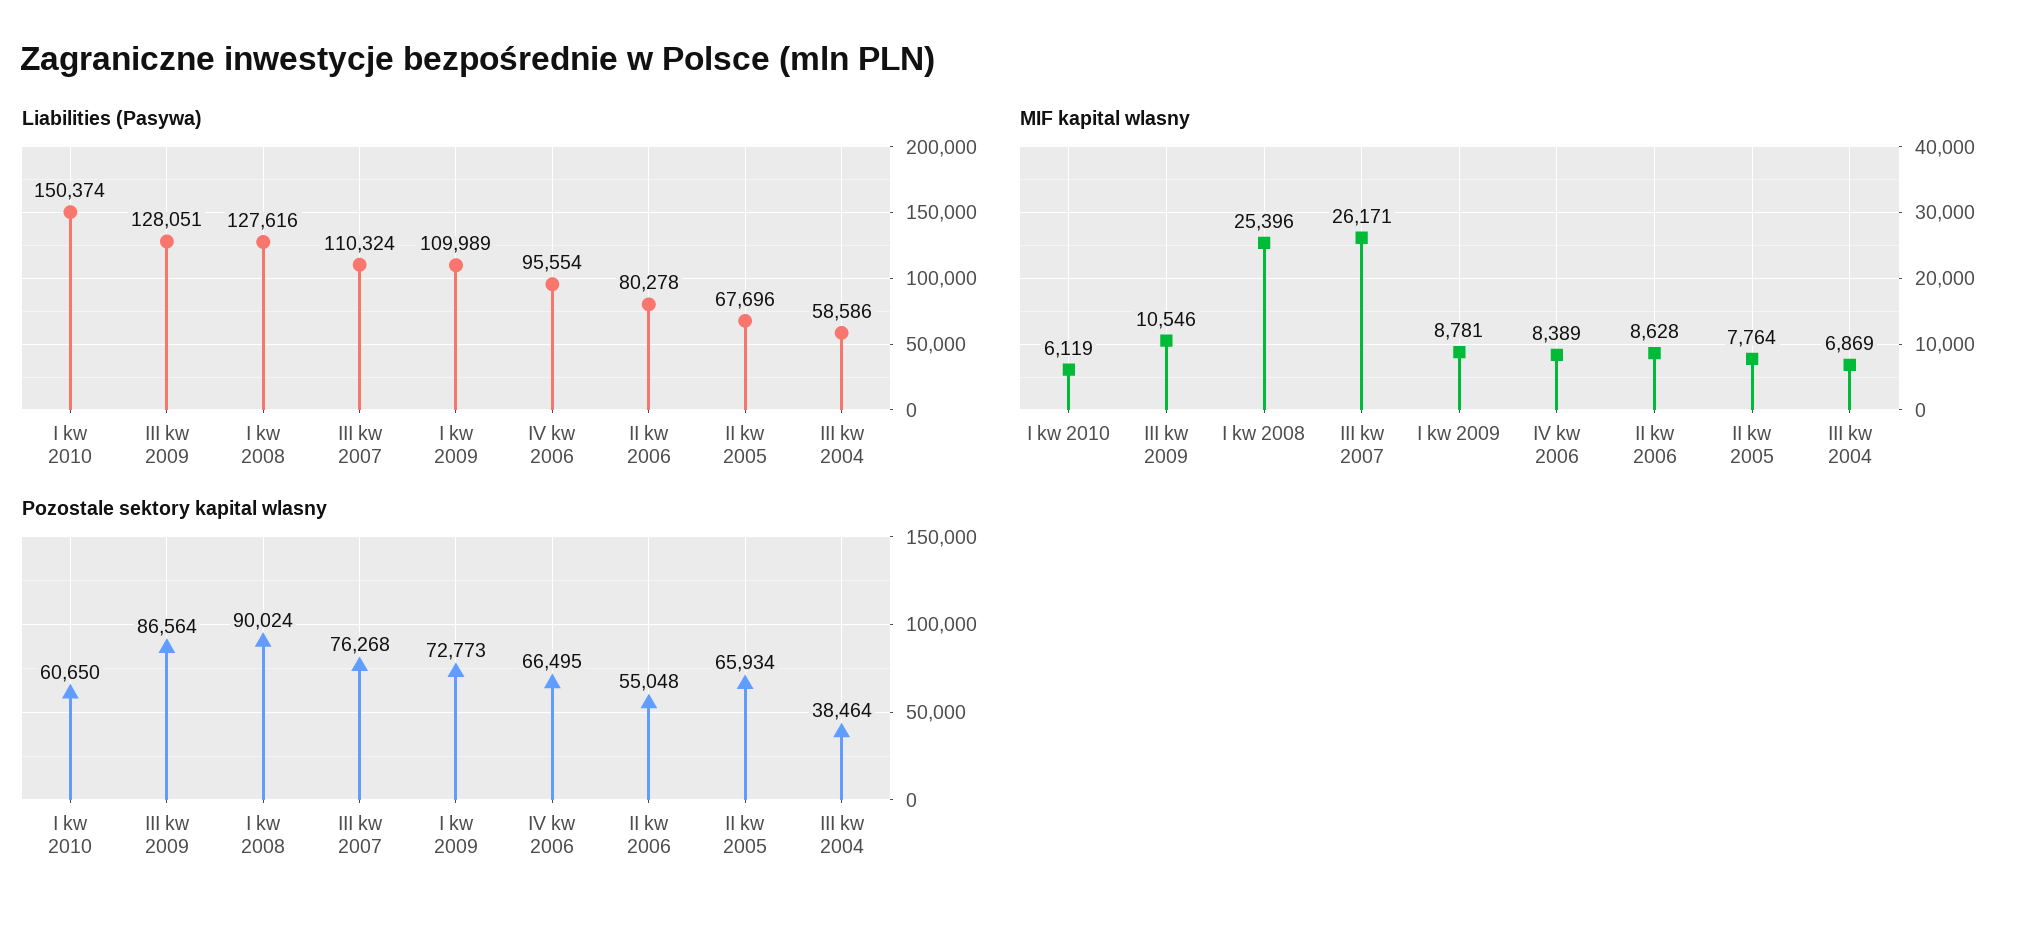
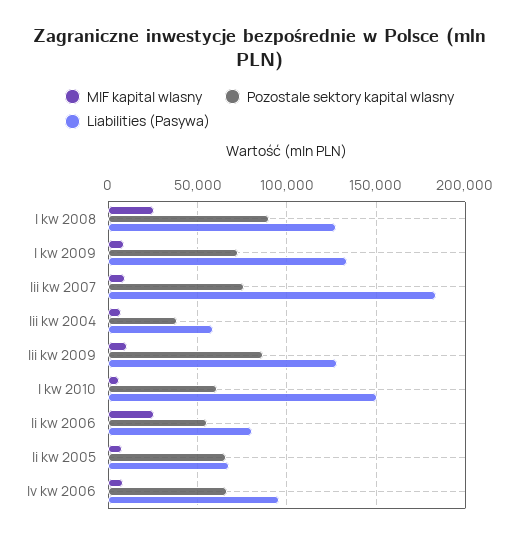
  {
    "Liabilities (Pasywa)": {
      "I kw 2010": 150374,
      "III kw 2009": 128051,
      "I kw 2008": 127616,
-     "III kw 2007": 110324,
+     "III kw 2007": 185000,
-     "I kw 2009": 109989,
+     "I kw 2009": 135000,
      "IV kw 2006": 95554,
      "II kw 2006": 80278,
      "II kw 2005": 67696,
      "III kw 2004": 58586
    },
    "MIF kapital wlasny": {
      "I kw 2010": 6119,
      "III kw 2009": 10546,
      "I kw 2008": 25396,
-     "III kw 2007": 26171,
+     "III kw 2007": 10000,
      "I kw 2009": 8781,
      "IV kw 2006": 8389,
-     "II kw 2006": 8628,
+     "II kw 2006": 25000,
      "II kw 2005": 7764,
      "III kw 2004": 6869
    },
    "Pozostale sektory kapital wlasny": {
      "I kw 2010": 60650,
      "III kw 2009": 86564,
      "I kw 2008": 90024,
      "III kw 2007": 76268,
      "I kw 2009": 72773,
      "IV kw 2006": 66495,
      "II kw 2006": 55048,
      "II kw 2005": 65934,
      "III kw 2004": 38464
    }
  }

